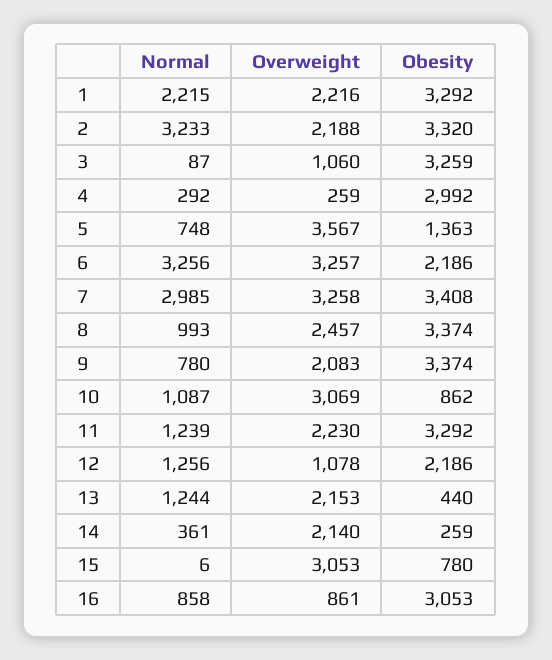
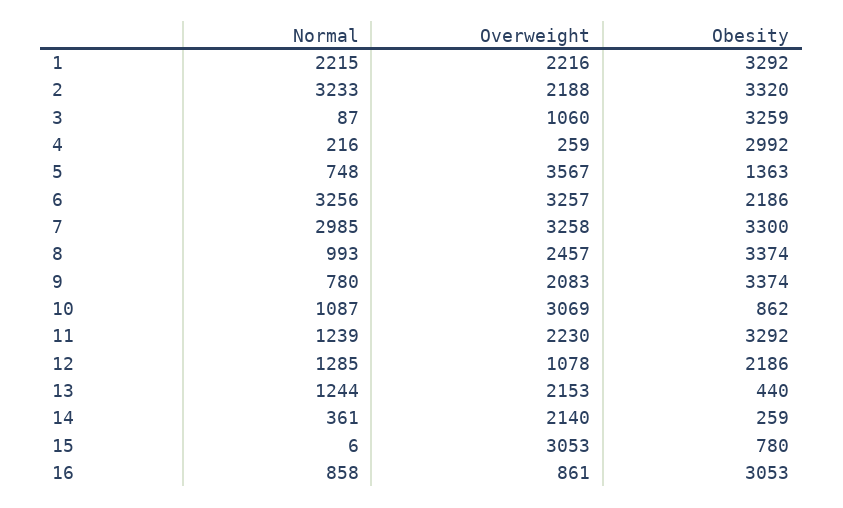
  {
    "Normal": {
      "1": 2215,
      "2": 3233,
      "3": 87,
-     "4": 292,
+     "4": 216,
      "5": 748,
      "6": 3256,
      "7": 2985,
      "8": 993,
      "9": 780,
      "10": 1087,
      "11": 1239,
-     "12": 1256,
+     "12": 1285,
      "13": 1244,
      "14": 361,
      "15": 6,
      "16": 858
    },
    "Overweight": {
      "1": 2216,
      "2": 2188,
      "3": 1060,
      "4": 259,
      "5": 3567,
      "6": 3257,
      "7": 3258,
      "8": 2457,
      "9": 2083,
      "10": 3069,
      "11": 2230,
      "12": 1078,
      "13": 2153,
      "14": 2140,
      "15": 3053,
      "16": 861
    },
    "Obesity": {
      "1": 3292,
      "2": 3320,
      "3": 3259,
      "4": 2992,
      "5": 1363,
      "6": 2186,
-     "7": 3408,
+     "7": 3300,
      "8": 3374,
      "9": 3374,
      "10": 862,
      "11": 3292,
      "12": 2186,
      "13": 440,
      "14": 259,
      "15": 780,
      "16": 3053
    }
  }

